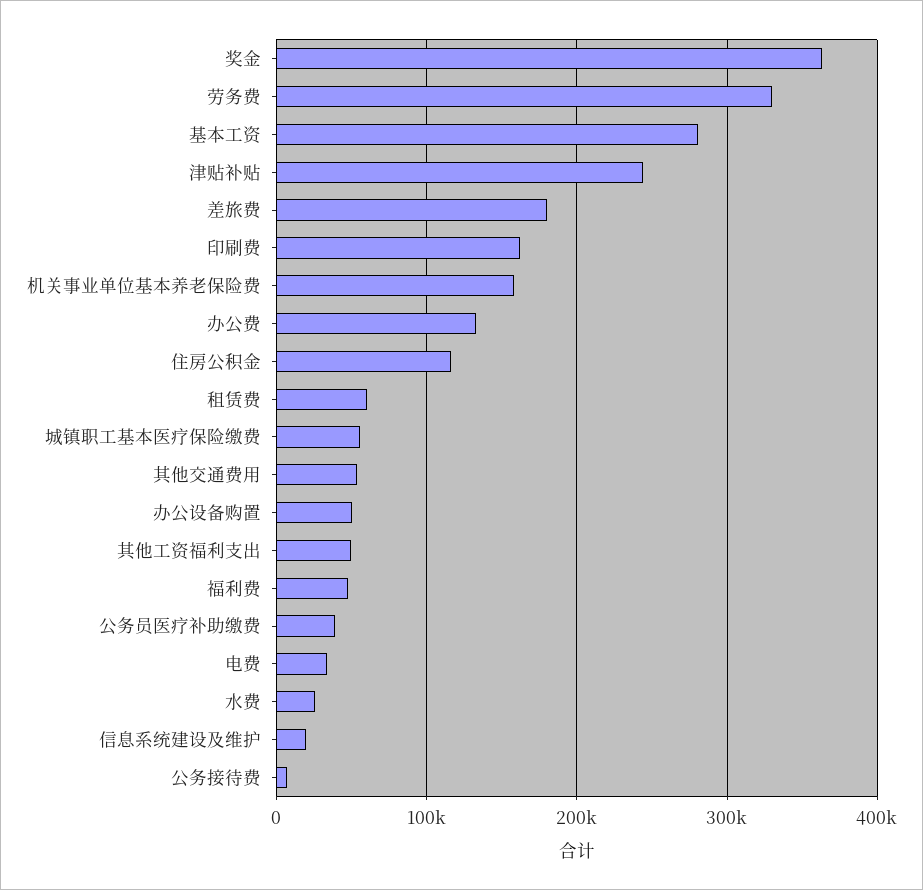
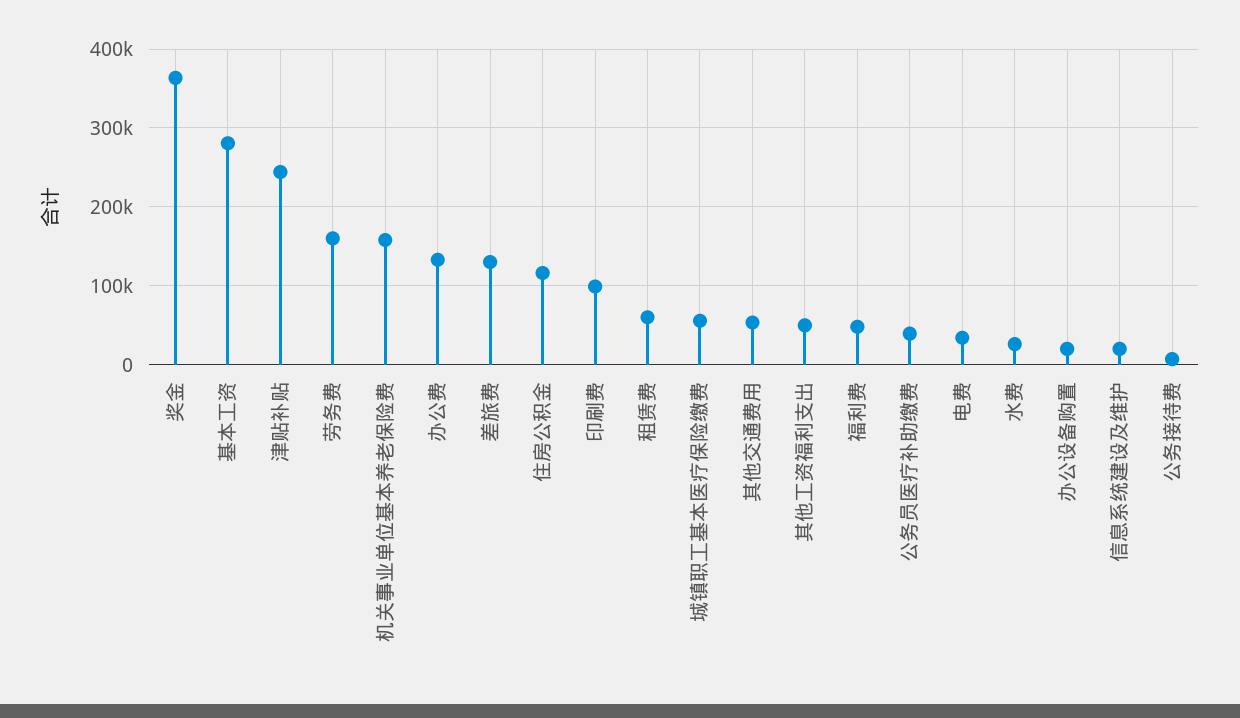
  {
    "奖金": 360000,
-   "劳务费": 330000,
+   "劳务费": 160000,
    "基本工资": 280000,
    "津贴补贴": 240000,
-   "差旅费": 180000,
+   "差旅费": 130000,
-   "印刷费": 160000,
+   "印刷费": 100000,
    "机关事业单位基本养老保险费": 160000,
    "办公费": 130000,
    "住房公积金": 120000,
    "租赁费": 60000,
    "城镇职工基本医疗保险缴费": 60000,
    "其他交通费用": 50000,
-   "办公设备购置": 50000,
+   "办公设备购置": 20000,
    "其他工资福利支出": 50000,
    "福利费": 50000,
    "公务员医疗补助缴费": 40000,
    "电费": 30000,
    "水费": 30000,
    "信息系统建设及维护": 20000,
    "公务接待费": 10000
  }

